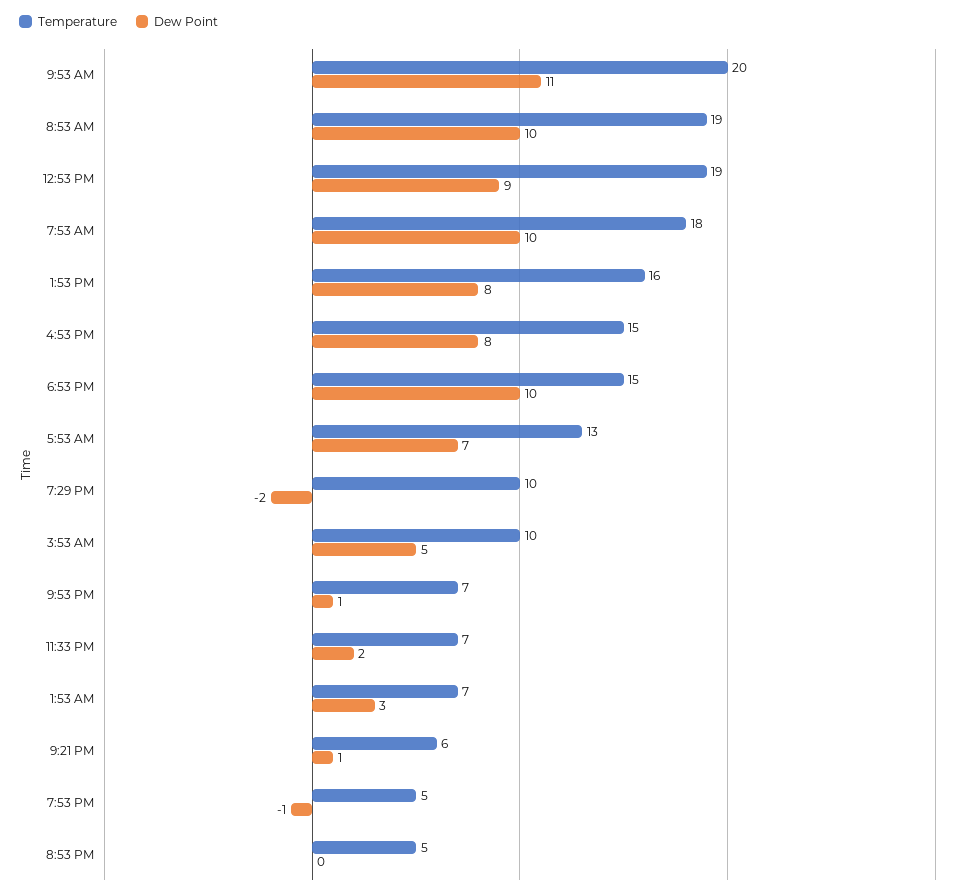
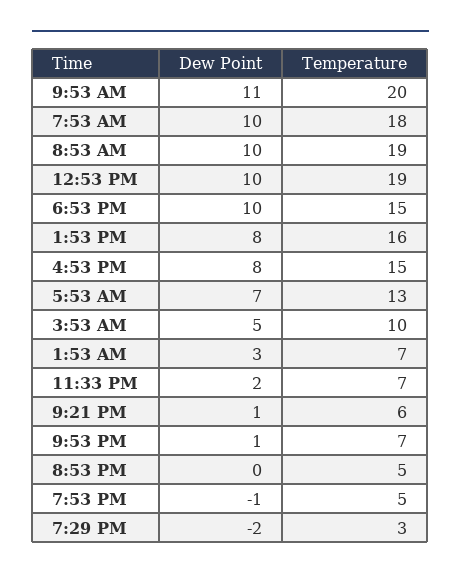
  {
    "Temperature": {
      "9:53 AM": 20,
      "8:53 AM": 19,
      "12:53 PM": 19,
      "7:53 AM": 18,
      "1:53 PM": 16,
      "4:53 PM": 15,
      "6:53 PM": 15,
      "5:53 AM": 13,
-     "7:29 PM": 10,
+     "7:29 PM": 3,
      "3:53 AM": 10,
      "9:53 PM": 7,
      "11:33 PM": 7,
      "1:53 AM": 7,
      "9:21 PM": 6,
      "7:53 PM": 5,
      "8:53 PM": 5
    },
    "Dew Point": {
      "9:53 AM": 11,
      "8:53 AM": 10,
-     "12:53 PM": 9,
+     "12:53 PM": 10,
      "7:53 AM": 10,
      "1:53 PM": 8,
      "4:53 PM": 8,
      "6:53 PM": 10,
      "5:53 AM": 7,
      "7:29 PM": -2,
      "3:53 AM": 5,
      "9:53 PM": 1,
      "11:33 PM": 2,
      "1:53 AM": 3,
      "9:21 PM": 1,
      "7:53 PM": -1,
      "8:53 PM": 0
    }
  }

